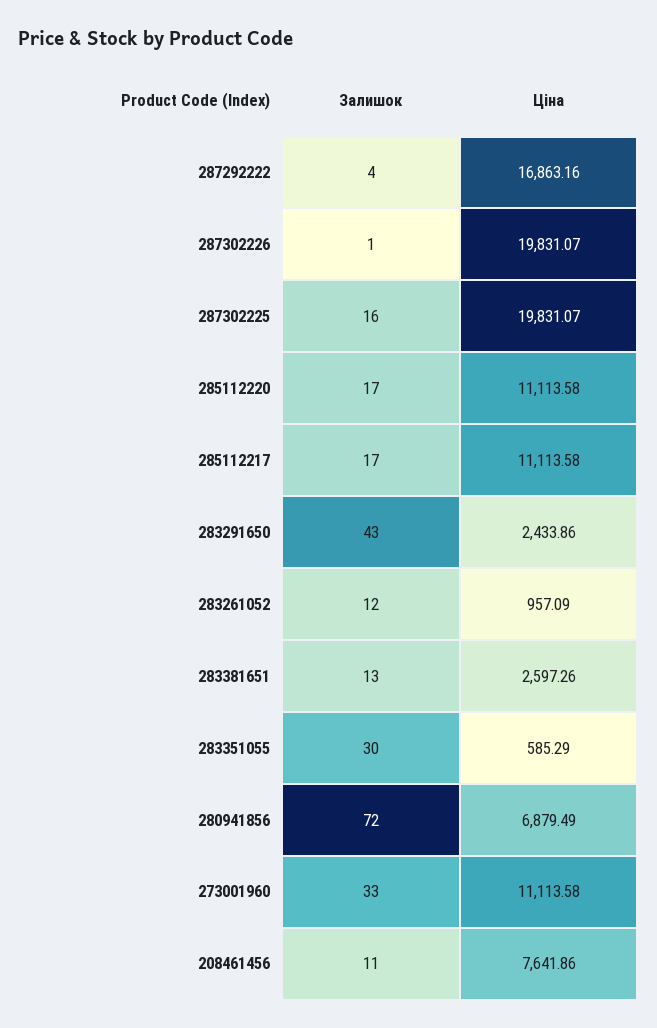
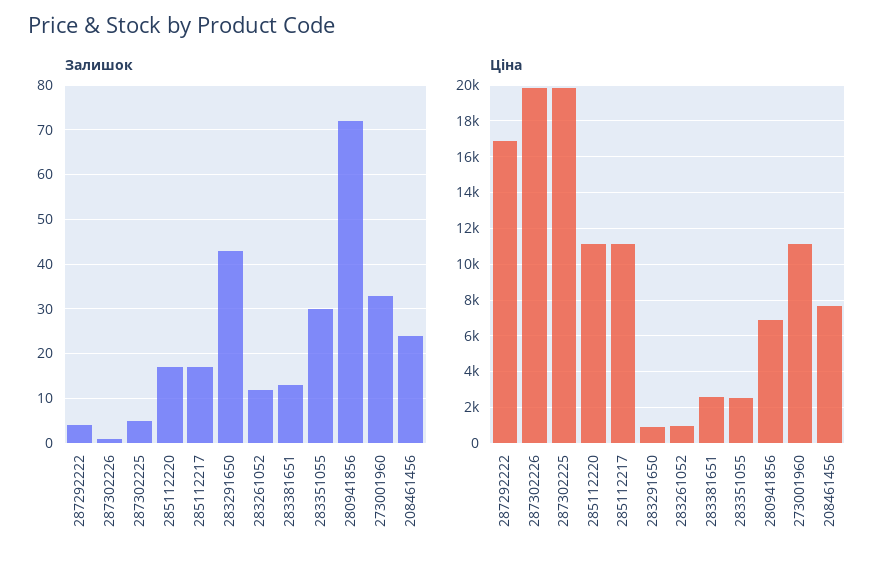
  {
    "Залишок": {
      "287292222": 4,
      "287302226": 1,
-     "287302225": 16,
+     "287302225": 5,
      "285112220": 17,
      "285112217": 17,
      "283291650": 43,
      "283261052": 12,
      "283381651": 13,
      "283351055": 30,
      "280941856": 72,
      "273001960": 33,
-     "208461456": 11
+     "208461456": 25
    },
    "Ціна": {
      "287292222": 16863.16,
      "287302226": 19831.07,
      "287302225": 19831.07,
      "285112220": 11113.58,
      "285112217": 11113.58,
-     "283291650": 2433.86,
+     "283291650": 1000,
      "283261052": 957.09,
      "283381651": 2597.26,
-     "283351055": 585.29,
+     "283351055": 2500,
      "280941856": 6879.49,
      "273001960": 11113.58,
      "208461456": 7641.86
    }
  }

